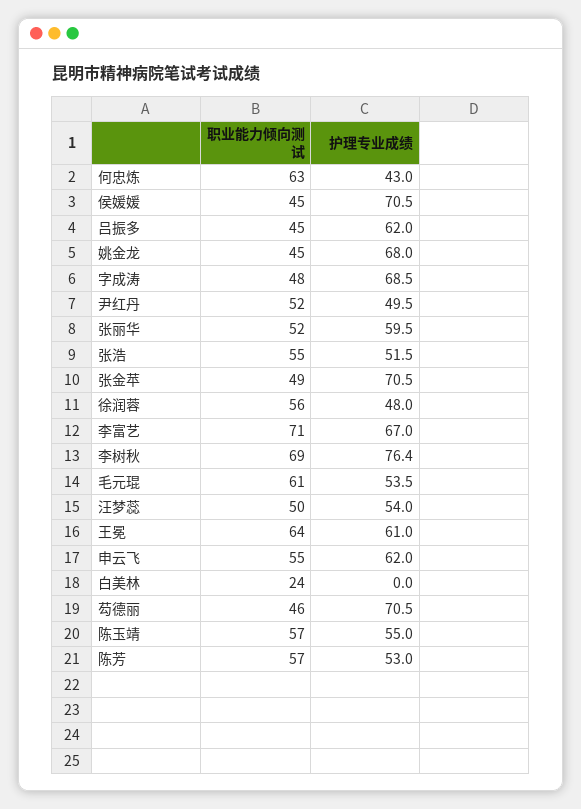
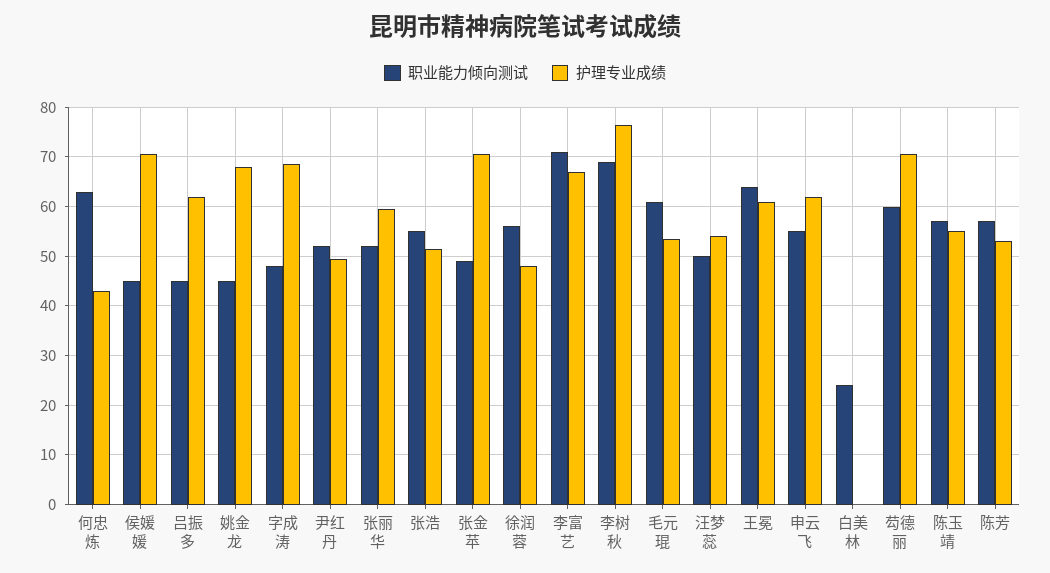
  {
    "职业能力倾向测试": {
      "何忠炼": 63,
      "侯媛媛": 45,
      "吕振多": 45,
      "姚金龙": 45,
      "字成涛": 48,
      "尹红丹": 52,
      "张丽华": 52,
      "张浩": 55,
      "张金苹": 49,
      "徐润蓉": 56,
      "李富艺": 71,
      "李树秋": 69,
      "毛元琨": 61,
      "汪梦蕊": 50,
      "王冕": 64,
      "申云飞": 55,
      "白美林": 24,
-     "芶德丽": 46,
+     "芶德丽": 60,
      "陈玉靖": 57,
      "陈芳": 57
    },
    "护理专业成绩": {
      "何忠炼": 43,
      "侯媛媛": 70.5,
      "吕振多": 62,
      "姚金龙": 68,
      "字成涛": 68.5,
      "尹红丹": 49.5,
      "张丽华": 59.5,
      "张浩": 51.5,
      "张金苹": 70.5,
      "徐润蓉": 48,
      "李富艺": 67,
      "李树秋": 76.4,
      "毛元琨": 53.5,
      "汪梦蕊": 54,
      "王冕": 61,
      "申云飞": 62,
      "白美林": 0,
      "芶德丽": 70.5,
      "陈玉靖": 55,
      "陈芳": 53
    }
  }

